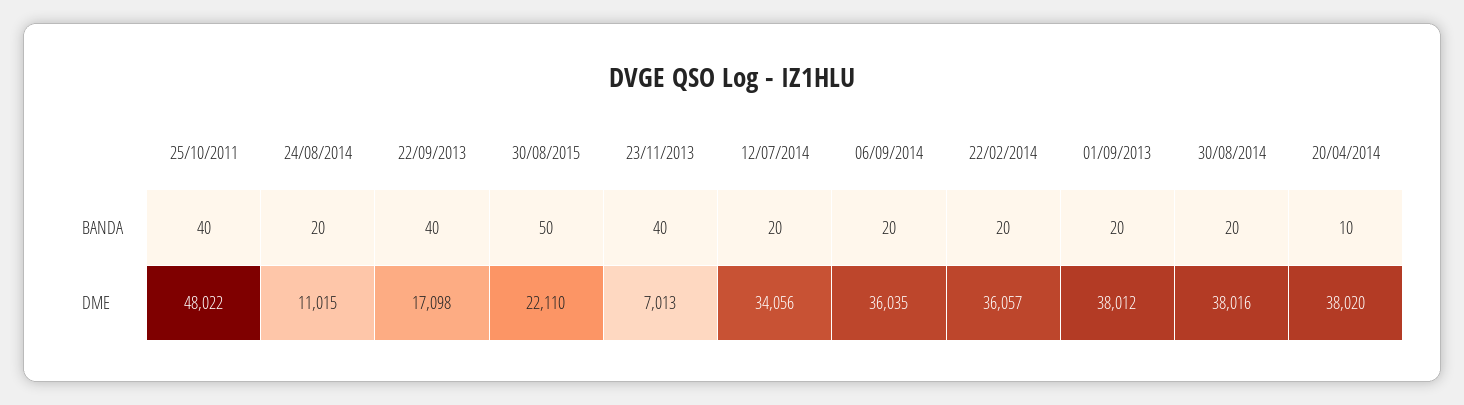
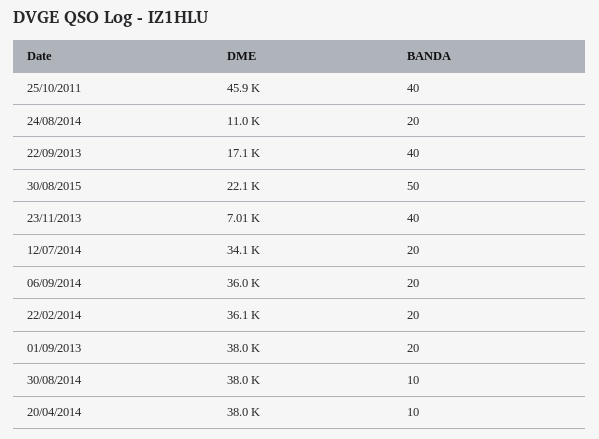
  {
    "25/10/2011": {
      "BANDA": 40,
-     "DME": 48022
+     "DME": 45900
    },
    "24/08/2014": {
      "BANDA": 20,
      "DME": 11015
    },
    "22/09/2013": {
      "BANDA": 40,
      "DME": 17098
    },
    "30/08/2015": {
      "BANDA": 50,
      "DME": 22110
    },
    "23/11/2013": {
      "BANDA": 40,
      "DME": 7013
    },
    "12/07/2014": {
      "BANDA": 20,
      "DME": 34056
    },
    "06/09/2014": {
      "BANDA": 20,
      "DME": 36035
    },
    "22/02/2014": {
      "BANDA": 20,
      "DME": 36057
    },
    "01/09/2013": {
      "BANDA": 20,
      "DME": 38012
    },
    "30/08/2014": {
-     "BANDA": 20,
+     "BANDA": 10,
      "DME": 38016
    },
    "20/04/2014": {
      "BANDA": 10,
      "DME": 38020
    }
  }

